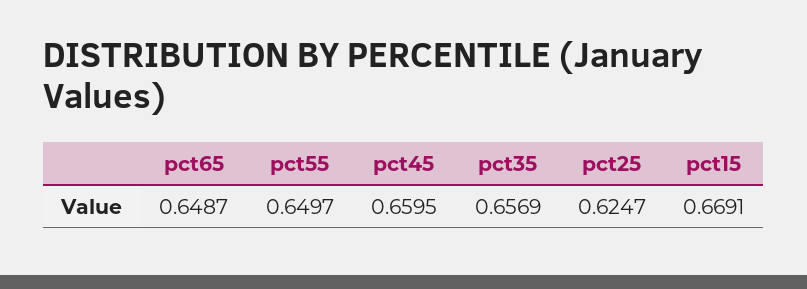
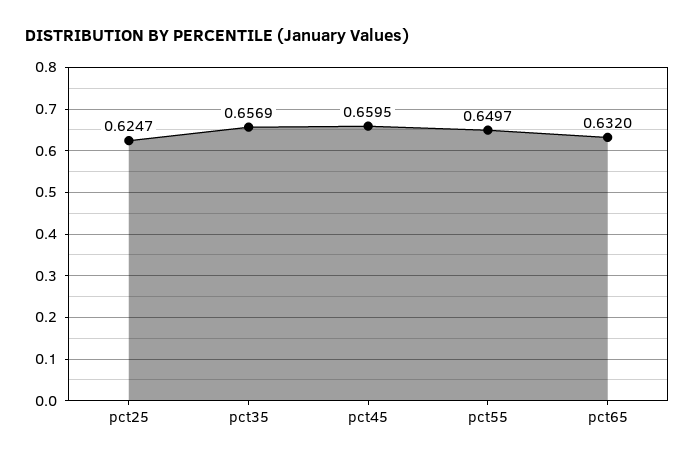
  {
-   "pct65": 0.6487,
+   "pct65": 0.632,
    "pct55": 0.6497,
    "pct45": 0.6595,
    "pct35": 0.6569,
-   "pct25": 0.6247,
+   "pct25": 0.6247
-   "pct15": 0.6691
  }

